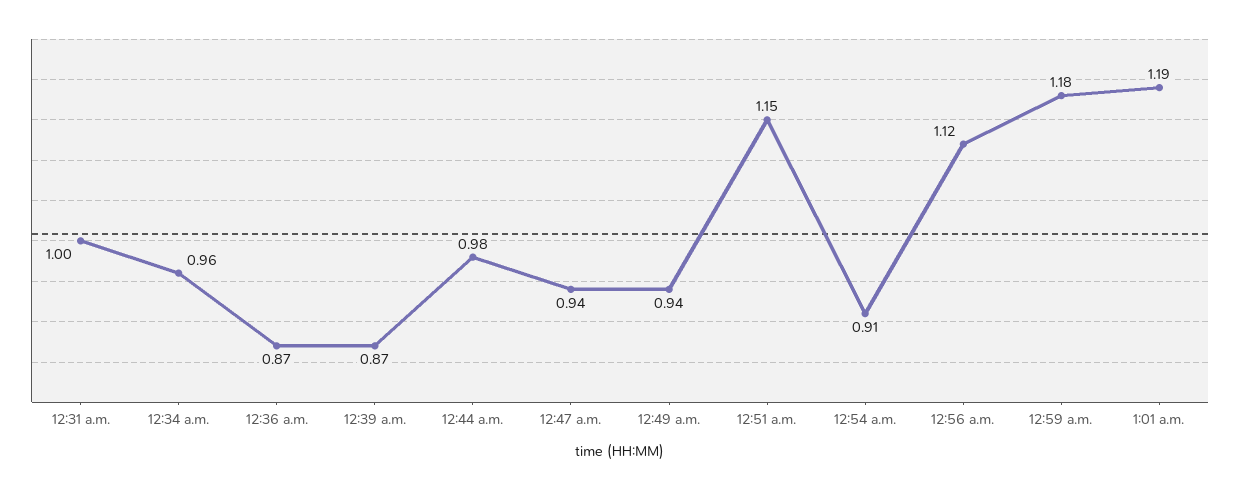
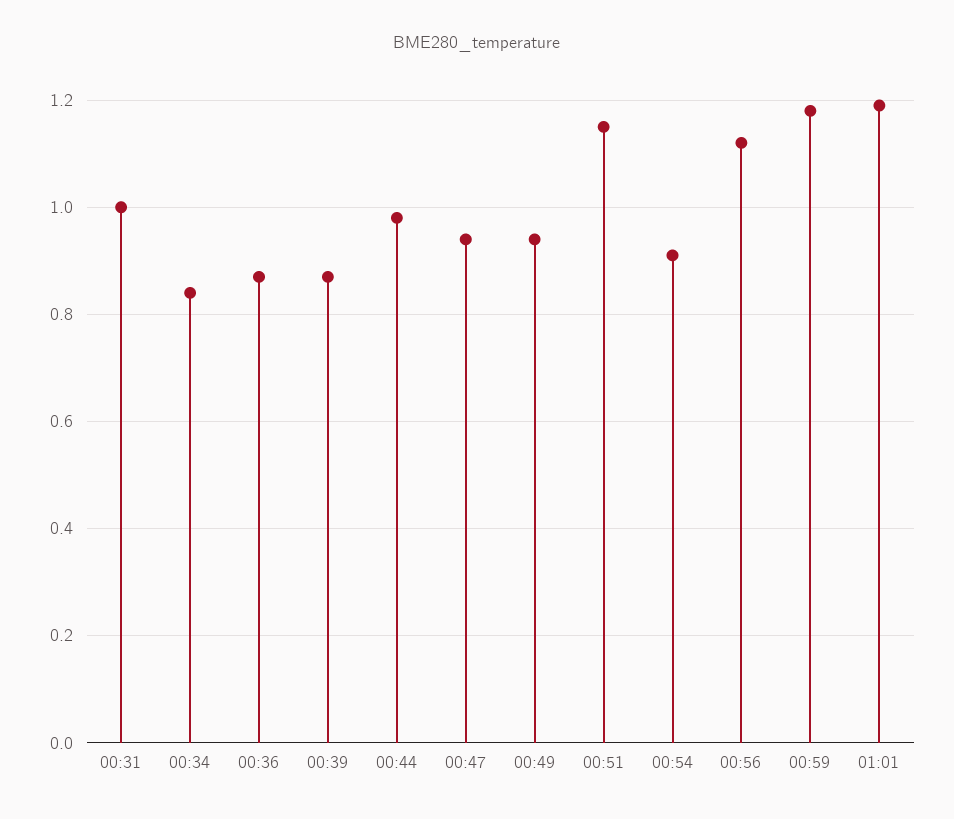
  {
    "12:31 a.m.": 1,
-   "12:34 a.m.": 0.96,
+   "12:34 a.m.": 0.85,
    "12:36 a.m.": 0.87,
    "12:39 a.m.": 0.87,
    "12:44 a.m.": 0.98,
    "12:47 a.m.": 0.94,
    "12:49 a.m.": 0.94,
    "12:51 a.m.": 1.15,
    "12:54 a.m.": 0.91,
    "12:56 a.m.": 1.12,
    "12:59 a.m.": 1.18,
    "1:01 a.m.": 1.19
  }

